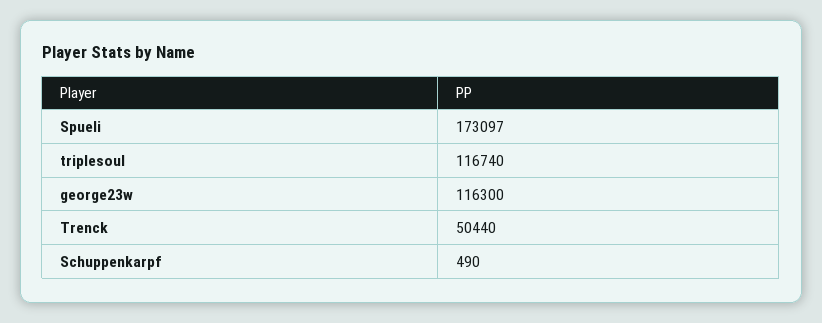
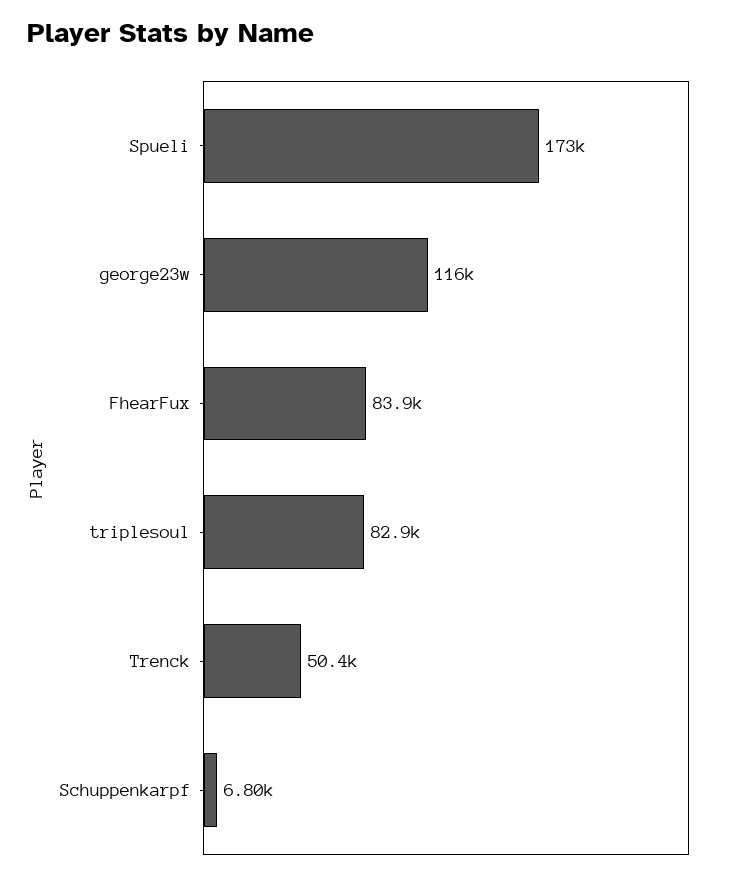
  {
    "Spueli": 173097,
-   "triplesoul": 116740,
+   "triplesoul": 82900,
    "george23w": 116300,
    "Trenck": 50440,
-   "Schuppenkarpf": 490
+   "Schuppenkarpf": 6800,
+   "FhearFux": 83900
  }

